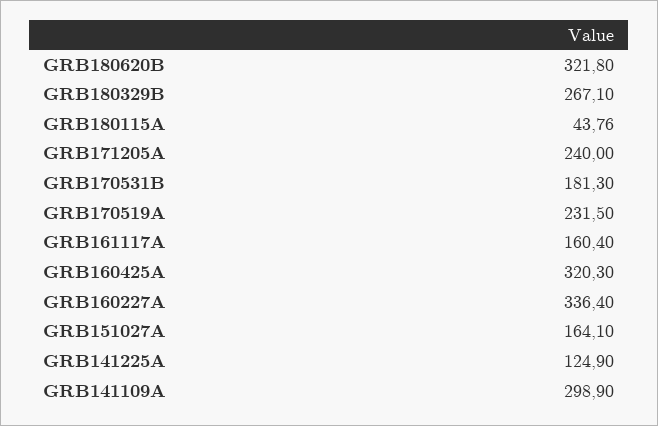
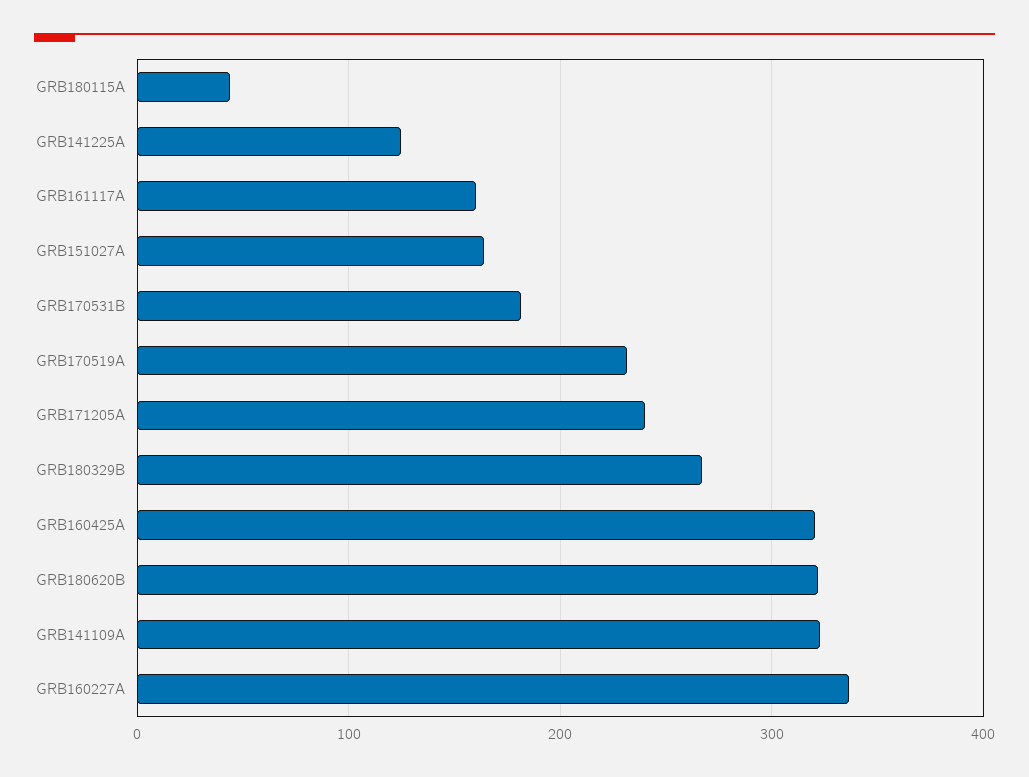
  {
    "GRB180620B": 321.8,
    "GRB180329B": 267.1,
    "GRB180115A": 43.76,
    "GRB171205A": 240,
    "GRB170531B": 181.3,
    "GRB170519A": 231.5,
    "GRB161117A": 160.4,
    "GRB160425A": 320.3,
    "GRB160227A": 336.4,
    "GRB151027A": 164.1,
    "GRB141225A": 124.9,
-   "GRB141109A": 298.9
+   "GRB141109A": 320
  }

